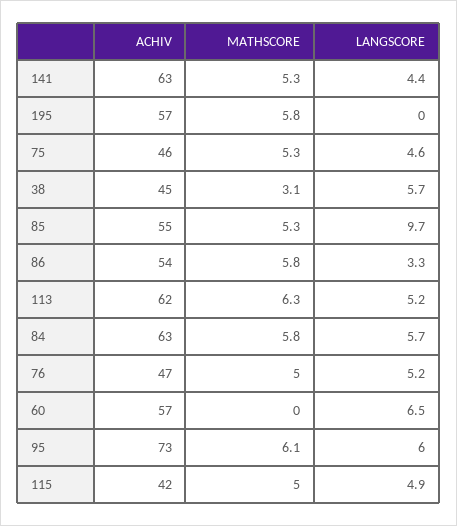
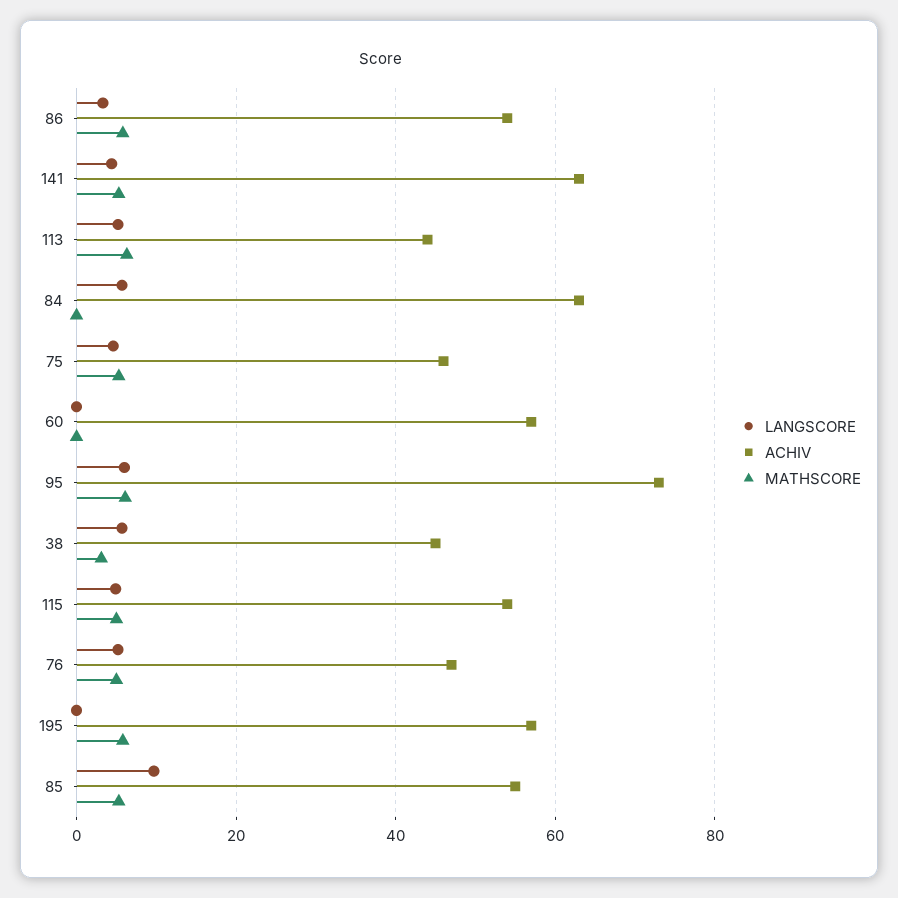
  {
    "ACHIV": {
      "141": 63,
      "195": 57,
      "75": 46,
      "38": 45,
      "85": 55,
      "86": 54,
-     "113": 62,
+     "113": 44,
      "84": 63,
      "76": 47,
      "60": 57,
      "95": 73,
-     "115": 42
+     "115": 54
    },
    "MATHSCORE": {
      "141": 5.3,
      "195": 5.8,
      "75": 5.3,
      "38": 3.1,
      "85": 5.3,
      "86": 5.8,
      "113": 6.3,
-     "84": 5.8,
+     "84": 0,
      "76": 5,
      "60": 0,
      "95": 6.1,
      "115": 5
    },
    "LANGSCORE": {
      "141": 4.4,
      "195": 0,
      "75": 4.6,
      "38": 5.7,
      "85": 9.7,
      "86": 3.3,
      "113": 5.2,
      "84": 5.7,
      "76": 5.2,
-     "60": 6.5,
+     "60": 0,
      "95": 6,
      "115": 4.9
    }
  }

